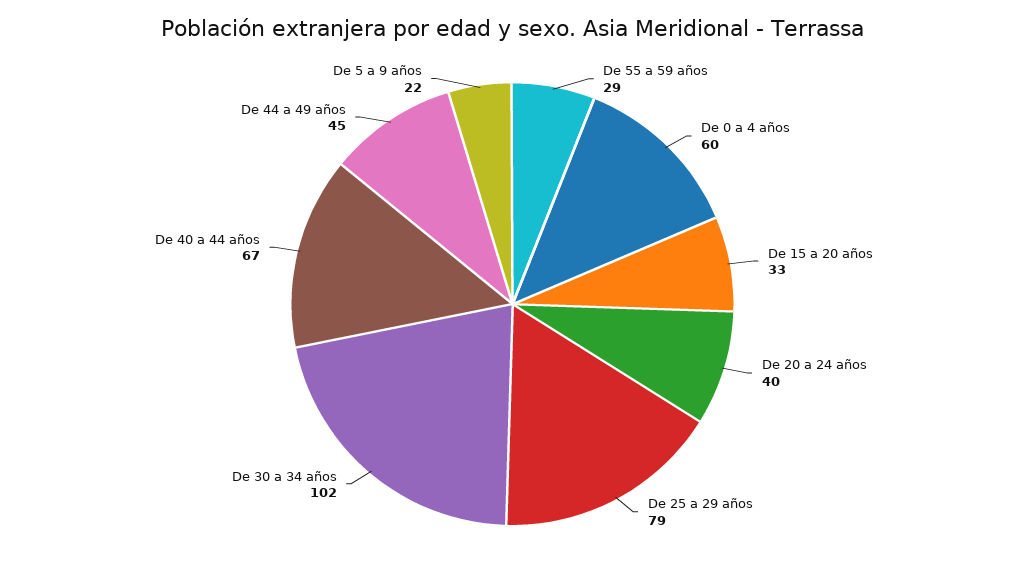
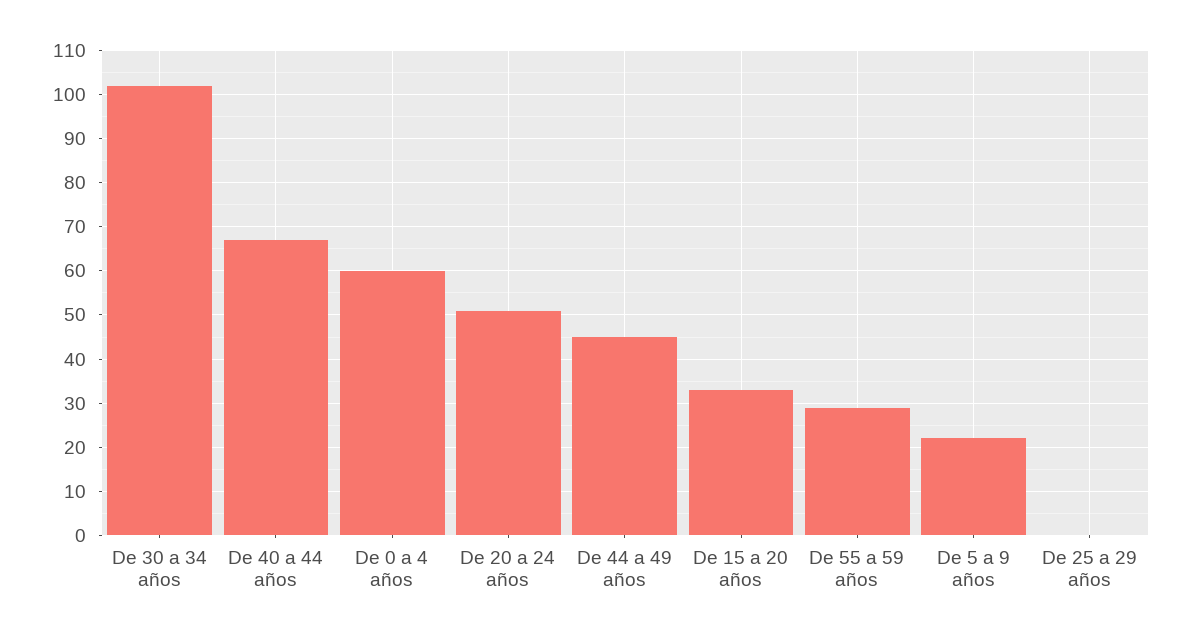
  {
    "De 55 a 59 años": 29,
    "De 0 a 4 años": 60,
    "De 15 a 20 años": 33,
-   "De 20 a 24 años": 40,
+   "De 20 a 24 años": 50,
-   "De 25 a 29 años": 79,
+   "De 25 a 29 años": 0,
    "De 30 a 34 años": 102,
    "De 40 a 44 años": 67,
    "De 44 a 49 años": 45,
    "De 5 a 9 años": 22
  }

